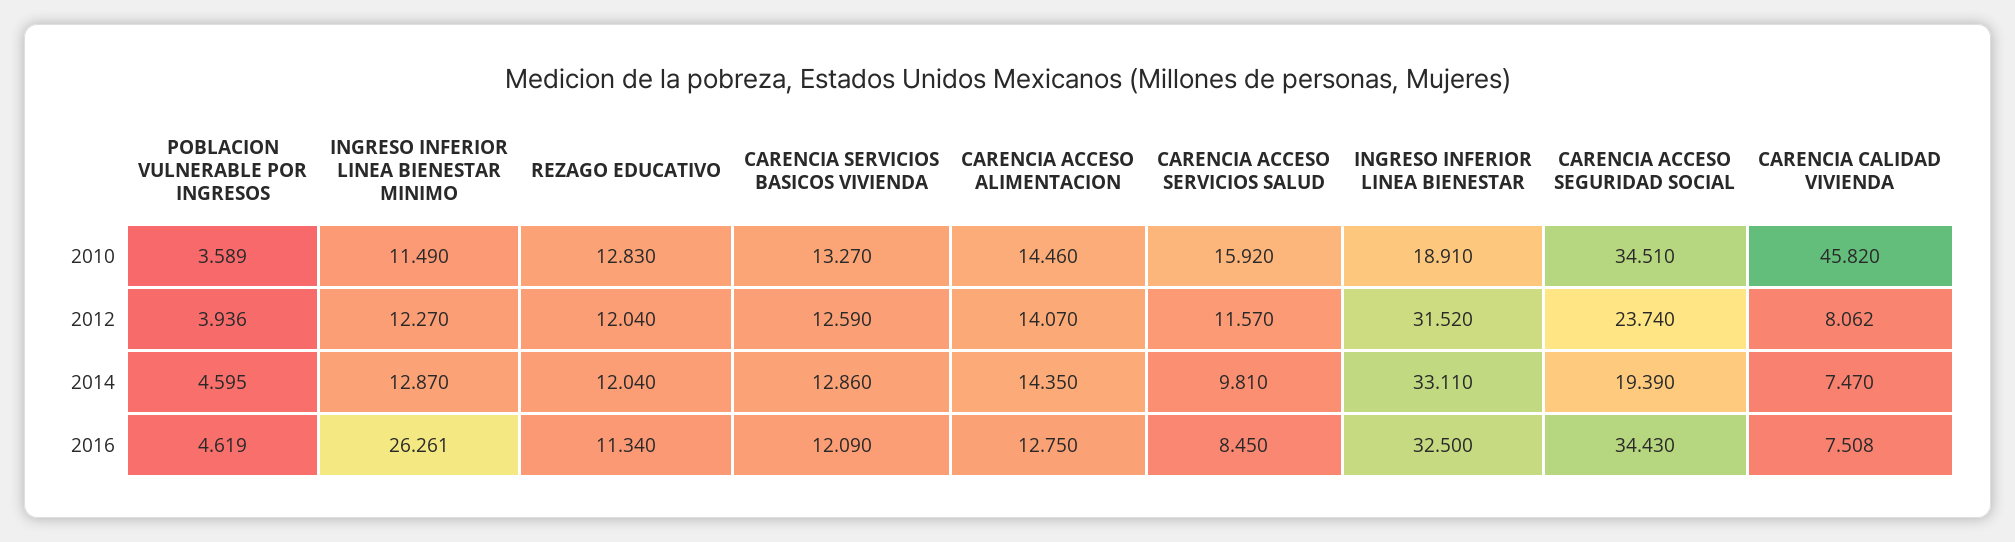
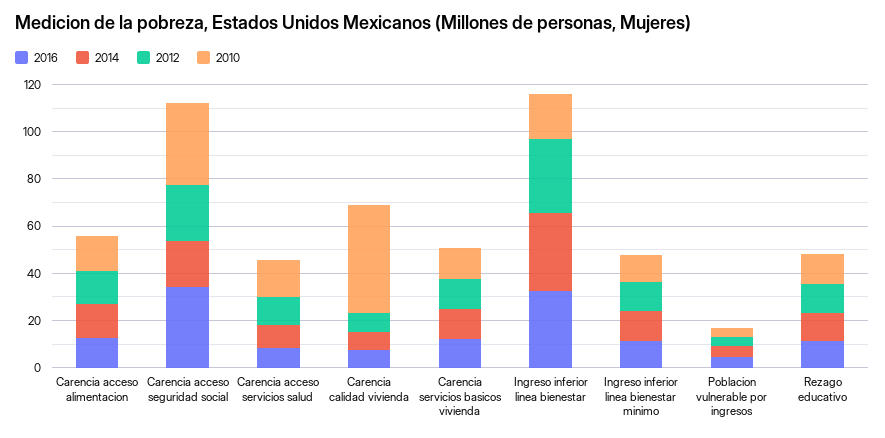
  {
    "2010": {
      "POBLACION VULNERABLE POR INGRESOS": 3.589,
      "INGRESO INFERIOR LINEA BIENESTAR MINIMO": 11.49,
      "REZAGO EDUCATIVO": 12.83,
      "CARENCIA SERVICIOS BASICOS VIVIENDA": 13.27,
      "CARENCIA ACCESO ALIMENTACION": 14.46,
      "CARENCIA ACCESO SERVICIOS SALUD": 15.92,
      "INGRESO INFERIOR LINEA BIENESTAR": 18.91,
      "CARENCIA ACCESO SEGURIDAD SOCIAL": 34.51,
      "CARENCIA CALIDAD VIVIENDA": 45.82
    },
    "2012": {
      "POBLACION VULNERABLE POR INGRESOS": 3.936,
      "INGRESO INFERIOR LINEA BIENESTAR MINIMO": 12.27,
      "REZAGO EDUCATIVO": 12.04,
      "CARENCIA SERVICIOS BASICOS VIVIENDA": 12.59,
      "CARENCIA ACCESO ALIMENTACION": 14.07,
      "CARENCIA ACCESO SERVICIOS SALUD": 11.57,
      "INGRESO INFERIOR LINEA BIENESTAR": 31.52,
      "CARENCIA ACCESO SEGURIDAD SOCIAL": 23.74,
      "CARENCIA CALIDAD VIVIENDA": 8.062
    },
    "2014": {
      "POBLACION VULNERABLE POR INGRESOS": 4.595,
      "INGRESO INFERIOR LINEA BIENESTAR MINIMO": 12.87,
      "REZAGO EDUCATIVO": 12.04,
      "CARENCIA SERVICIOS BASICOS VIVIENDA": 12.86,
      "CARENCIA ACCESO ALIMENTACION": 14.35,
      "CARENCIA ACCESO SERVICIOS SALUD": 9.81,
      "INGRESO INFERIOR LINEA BIENESTAR": 33.11,
      "CARENCIA ACCESO SEGURIDAD SOCIAL": 19.39,
      "CARENCIA CALIDAD VIVIENDA": 7.47
    },
    "2016": {
      "POBLACION VULNERABLE POR INGRESOS": 4.619,
-     "INGRESO INFERIOR LINEA BIENESTAR MINIMO": 26.261,
+     "INGRESO INFERIOR LINEA BIENESTAR MINIMO": 10,
      "REZAGO EDUCATIVO": 11.34,
      "CARENCIA SERVICIOS BASICOS VIVIENDA": 12.09,
      "CARENCIA ACCESO ALIMENTACION": 12.75,
      "CARENCIA ACCESO SERVICIOS SALUD": 8.45,
      "INGRESO INFERIOR LINEA BIENESTAR": 32.5,
      "CARENCIA ACCESO SEGURIDAD SOCIAL": 34.43,
      "CARENCIA CALIDAD VIVIENDA": 7.508
    }
  }

